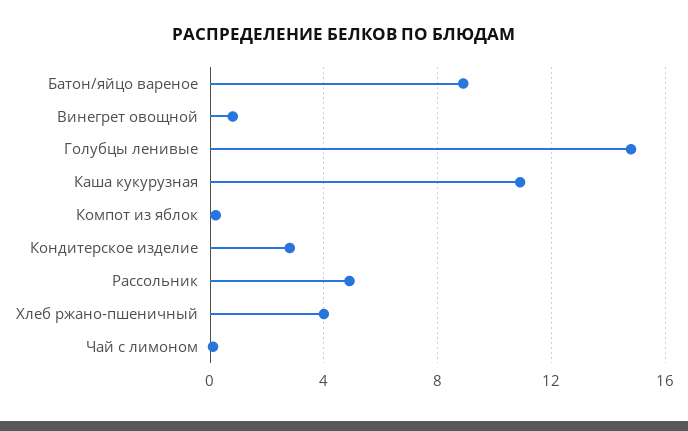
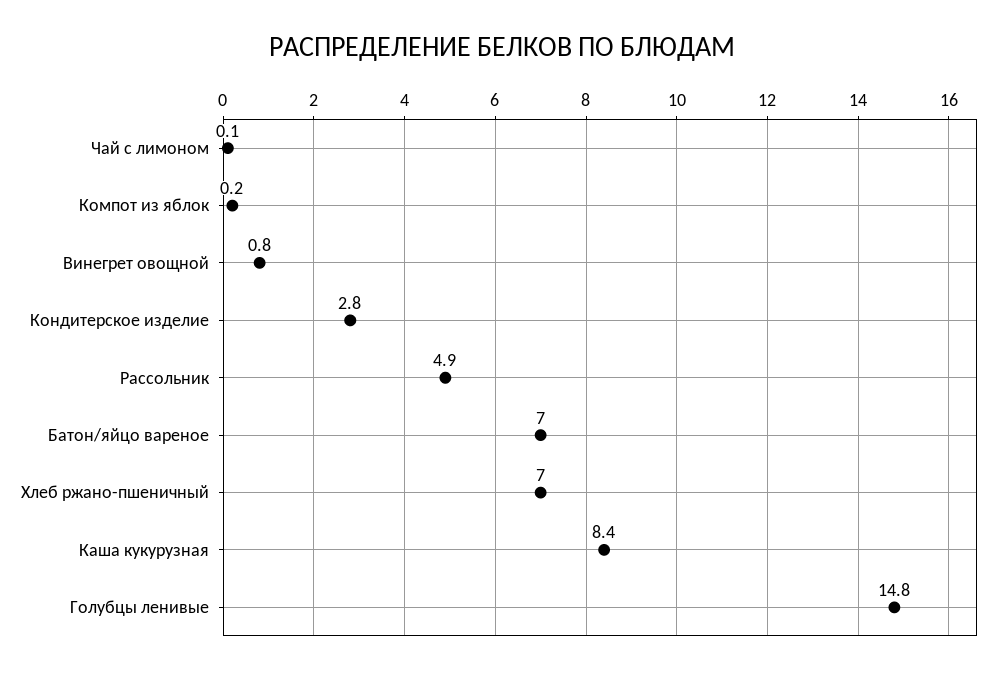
  {
-   "Батон/яйцо вареное": 9,
+   "Батон/яйцо вареное": 7,
    "Винегрет овощной": 0.8,
    "Голубцы ленивые": 14.8,
-   "Каша кукурузная": 11,
+   "Каша кукурузная": 8.4,
    "Компот из яблок": 0.2,
    "Кондитерское изделие": 2.8,
    "Рассольник": 4.9,
-   "Хлеб ржано-пшеничный": 4,
+   "Хлеб ржано-пшеничный": 7,
    "Чай с лимоном": 0.1
  }

